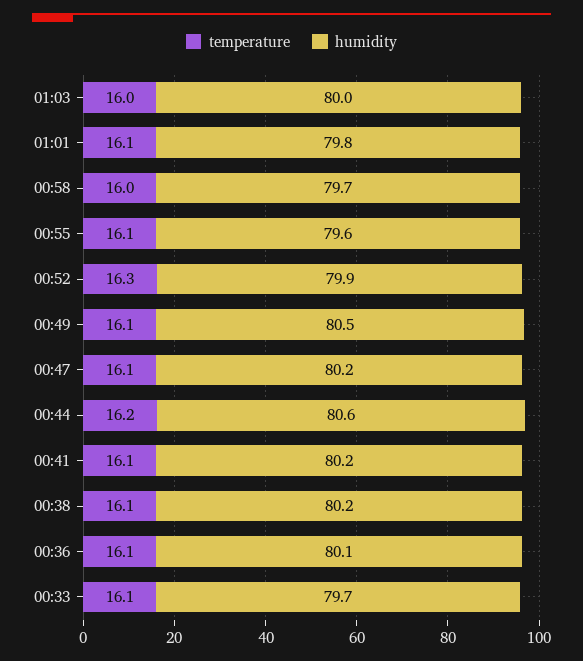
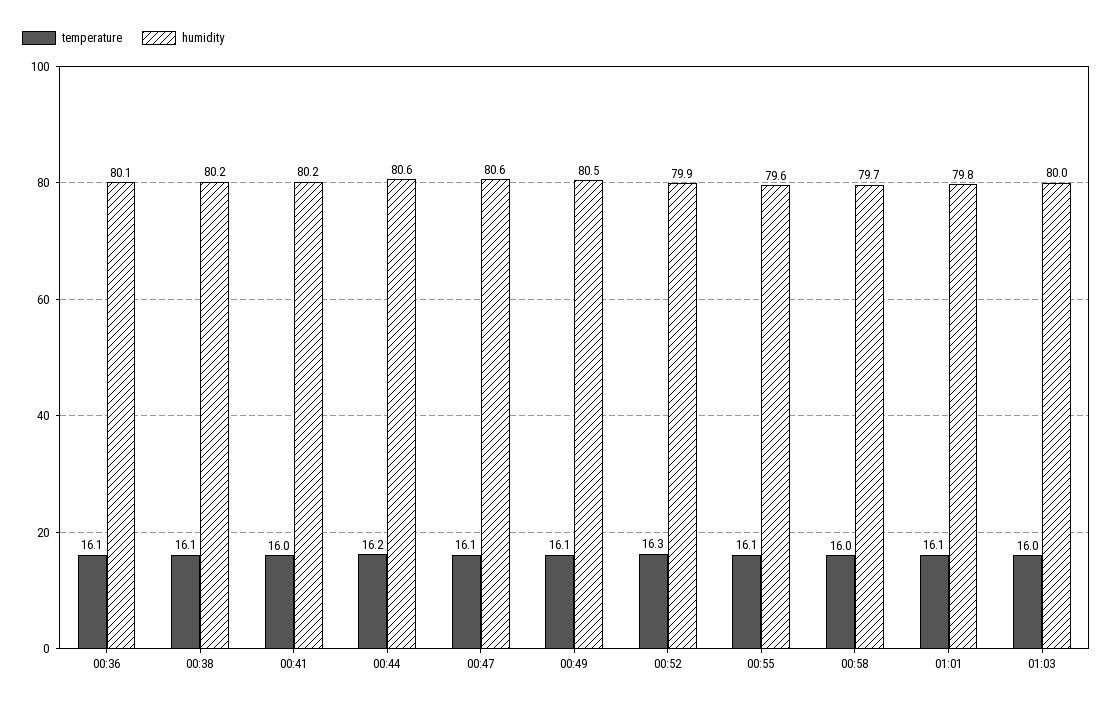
  {
    "temperature": {
      "01:03": 16,
      "01:01": 16.1,
      "00:58": 16,
      "00:55": 16.1,
      "00:52": 16.3,
      "00:49": 16.1,
      "00:47": 16.1,
      "00:44": 16.2,
-     "00:41": 16.1,
+     "00:41": 16,
      "00:38": 16.1,
-     "00:36": 16.1,
+     "00:36": 16.1
-     "00:33": 16.1
    },
    "humidity": {
      "01:03": 80,
      "01:01": 79.8,
      "00:58": 79.7,
      "00:55": 79.6,
      "00:52": 79.9,
      "00:49": 80.5,
-     "00:47": 80.2,
+     "00:47": 80.6,
      "00:44": 80.6,
      "00:41": 80.2,
      "00:38": 80.2,
-     "00:36": 80.1,
+     "00:36": 80.1
-     "00:33": 79.7
    }
  }

